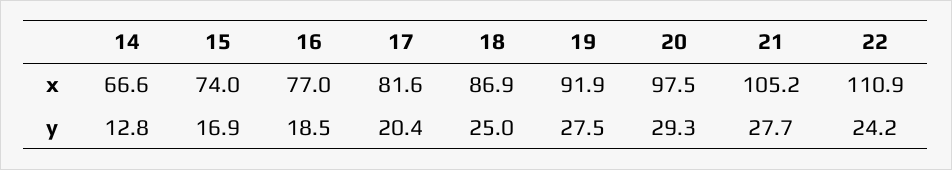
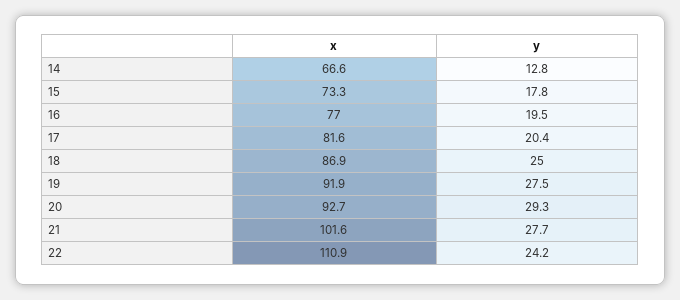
  {
    "14": {
      "x": 66.6,
      "y": 12.8
    },
    "15": {
-     "x": 74,
+     "x": 73.3,
-     "y": 16.9
+     "y": 17.8
    },
    "16": {
      "x": 77,
-     "y": 18.5
+     "y": 19.5
    },
    "17": {
      "x": 81.6,
      "y": 20.4
    },
    "18": {
      "x": 86.9,
      "y": 25
    },
    "19": {
      "x": 91.9,
      "y": 27.5
    },
    "20": {
-     "x": 97.5,
+     "x": 92.7,
      "y": 29.3
    },
    "21": {
-     "x": 105.2,
+     "x": 101.6,
      "y": 27.7
    },
    "22": {
      "x": 110.9,
      "y": 24.2
    }
  }

